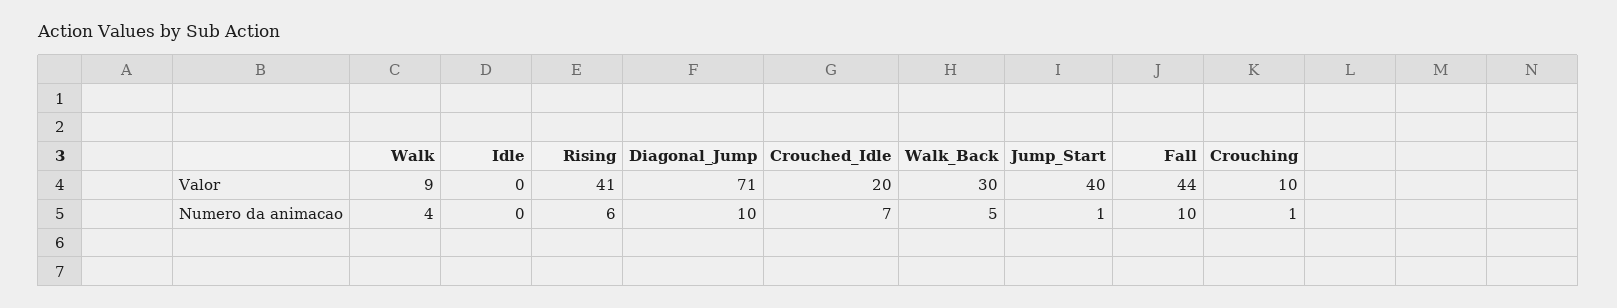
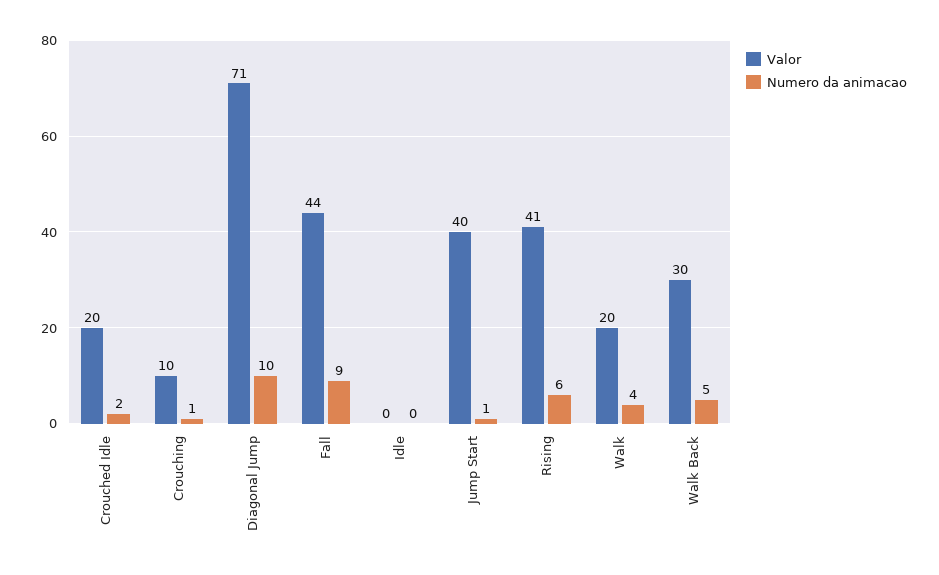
  {
    "Valor": {
-     "Walk": 9,
+     "Walk": 20,
      "Idle": 0,
      "Rising": 41,
      "Diagonal_Jump": 71,
      "Crouched_Idle": 20,
      "Walk_Back": 30,
      "Jump_Start": 40,
      "Fall": 44,
      "Crouching": 10
    },
    "Numero da animacao": {
      "Walk": 4,
      "Idle": 0,
      "Rising": 6,
      "Diagonal_Jump": 10,
-     "Crouched_Idle": 7,
+     "Crouched_Idle": 2,
      "Walk_Back": 5,
      "Jump_Start": 1,
-     "Fall": 10,
+     "Fall": 9,
      "Crouching": 1
    }
  }

